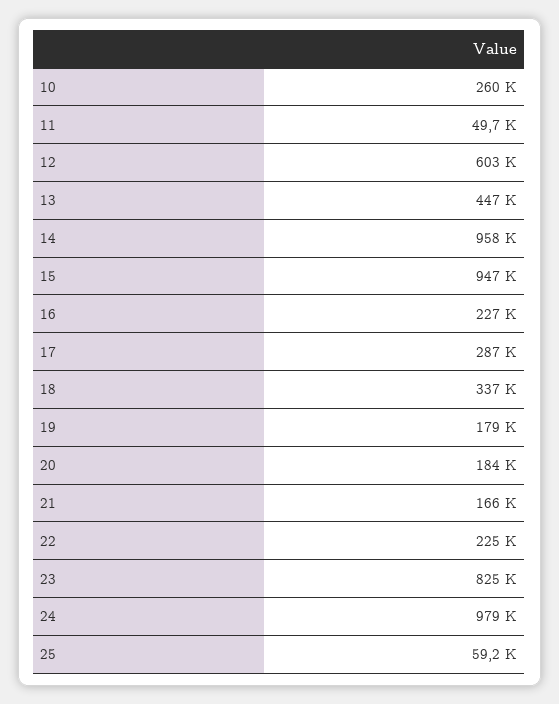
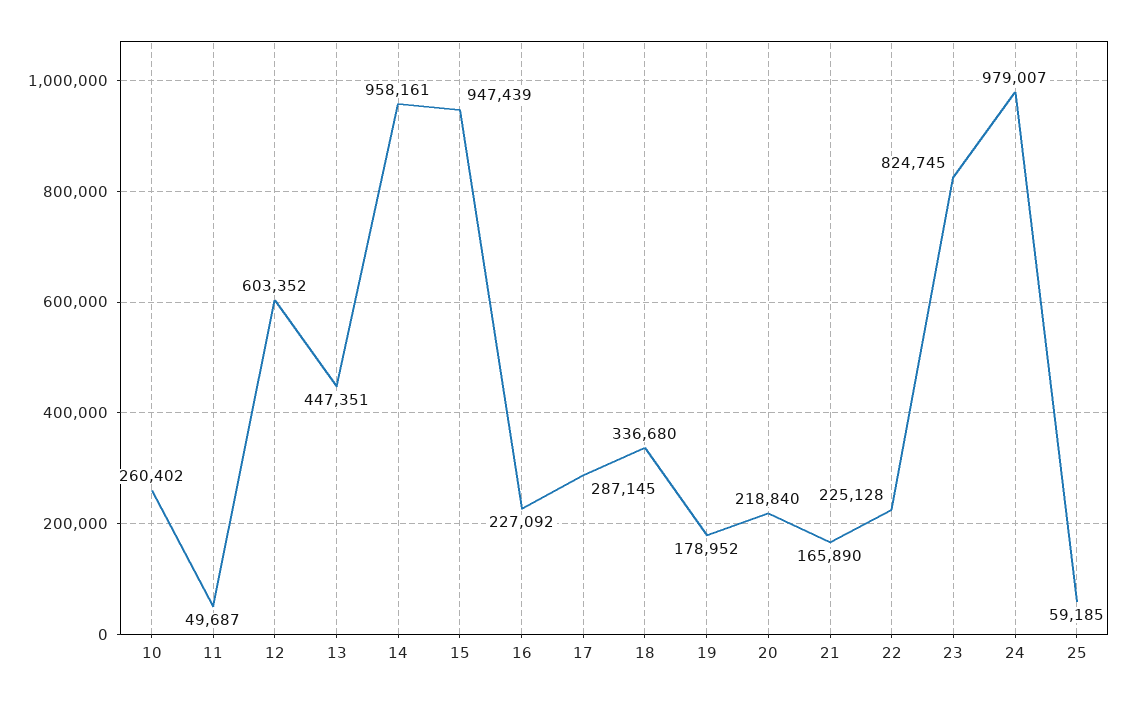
  {
    "10": 260402,
    "11": 49687,
    "12": 603352,
    "13": 447351,
    "14": 958161,
    "15": 947439,
    "16": 227092,
    "17": 287145,
    "18": 336680,
    "19": 178952,
-   "20": 184000,
+   "20": 218840,
    "21": 165890,
    "22": 225128,
    "23": 824745,
    "24": 979007,
    "25": 59185
  }

